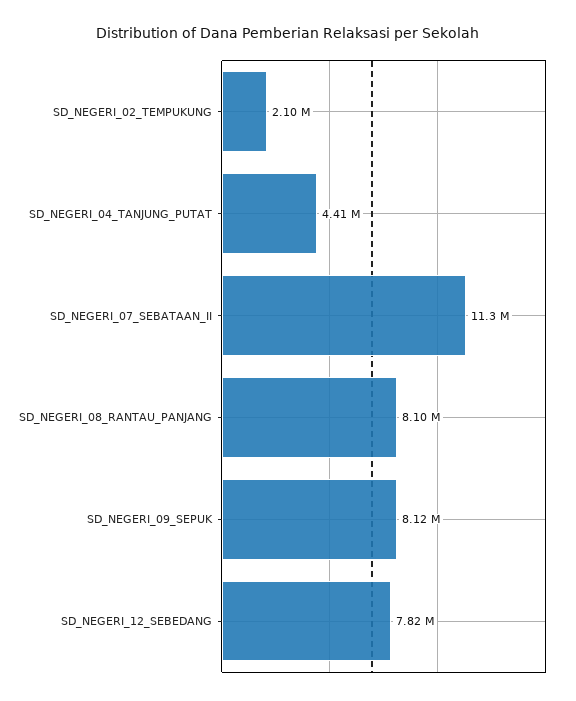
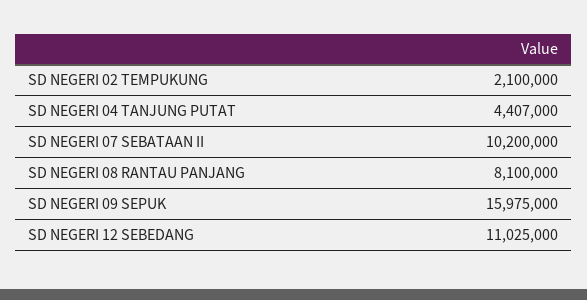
  {
    "SD_NEGERI_02_TEMPUKUNG": 2100000,
    "SD_NEGERI_04_TANJUNG_PUTAT": 4407000,
-   "SD_NEGERI_07_SEBATAAN_II": 11300000,
+   "SD_NEGERI_07_SEBATAAN_II": 10200000,
    "SD_NEGERI_08_RANTAU_PANJANG": 8100000,
-   "SD_NEGERI_09_SEPUK": 8120000,
+   "SD_NEGERI_09_SEPUK": 15975000,
-   "SD_NEGERI_12_SEBEDANG": 7820000
+   "SD_NEGERI_12_SEBEDANG": 11025000
  }

